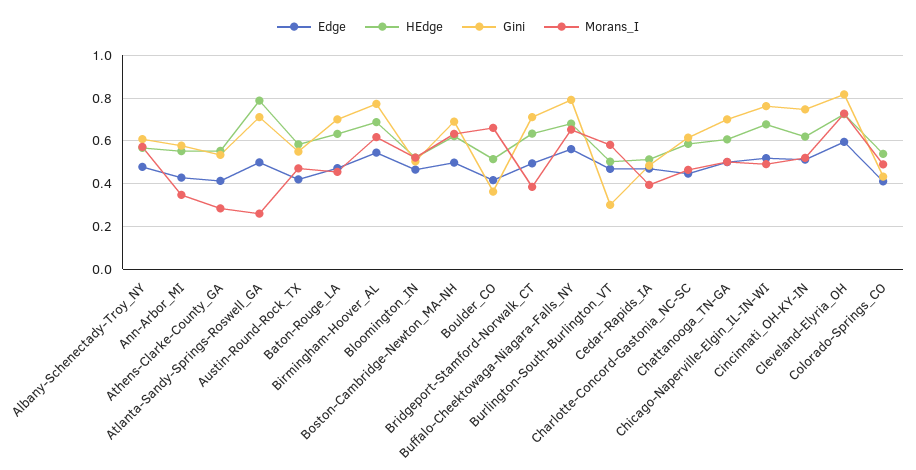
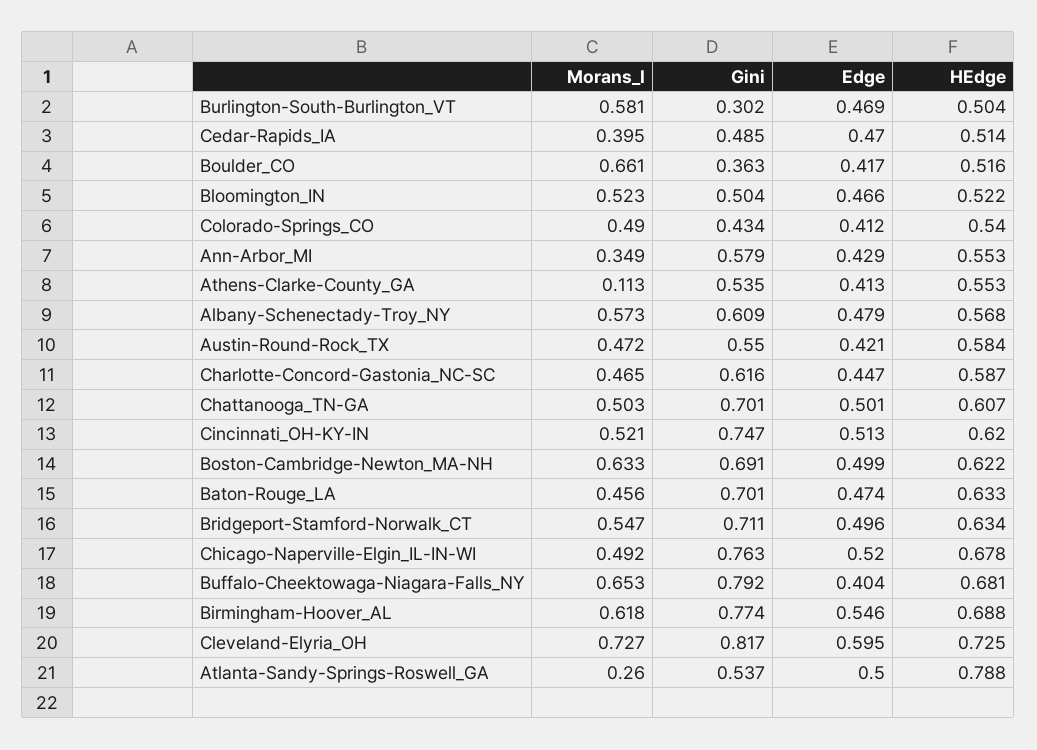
  {
    "Edge": {
      "Albany-Schenectady-Troy_NY": 0.479,
      "Ann-Arbor_MI": 0.429,
      "Athens-Clarke-County_GA": 0.413,
      "Atlanta-Sandy-Springs-Roswell_GA": 0.5,
      "Austin-Round-Rock_TX": 0.421,
      "Baton-Rouge_LA": 0.474,
      "Birmingham-Hoover_AL": 0.546,
      "Bloomington_IN": 0.466,
      "Boston-Cambridge-Newton_MA-NH": 0.499,
      "Boulder_CO": 0.417,
      "Bridgeport-Stamford-Norwalk_CT": 0.496,
-     "Buffalo-Cheektowaga-Niagara-Falls_NY": 0.55,
+     "Buffalo-Cheektowaga-Niagara-Falls_NY": 0.404,
      "Burlington-South-Burlington_VT": 0.469,
      "Cedar-Rapids_IA": 0.47,
      "Charlotte-Concord-Gastonia_NC-SC": 0.447,
      "Chattanooga_TN-GA": 0.501,
      "Chicago-Naperville-Elgin_IL-IN-WI": 0.52,
      "Cincinnati_OH-KY-IN": 0.513,
      "Cleveland-Elyria_OH": 0.595,
      "Colorado-Springs_CO": 0.412
    },
    "HEdge": {
      "Albany-Schenectady-Troy_NY": 0.568,
      "Ann-Arbor_MI": 0.553,
      "Athens-Clarke-County_GA": 0.553,
      "Atlanta-Sandy-Springs-Roswell_GA": 0.788,
      "Austin-Round-Rock_TX": 0.584,
      "Baton-Rouge_LA": 0.633,
      "Birmingham-Hoover_AL": 0.688,
      "Bloomington_IN": 0.522,
      "Boston-Cambridge-Newton_MA-NH": 0.622,
      "Boulder_CO": 0.516,
      "Bridgeport-Stamford-Norwalk_CT": 0.634,
      "Buffalo-Cheektowaga-Niagara-Falls_NY": 0.681,
      "Burlington-South-Burlington_VT": 0.504,
      "Cedar-Rapids_IA": 0.514,
      "Charlotte-Concord-Gastonia_NC-SC": 0.587,
      "Chattanooga_TN-GA": 0.607,
      "Chicago-Naperville-Elgin_IL-IN-WI": 0.678,
      "Cincinnati_OH-KY-IN": 0.62,
      "Cleveland-Elyria_OH": 0.725,
      "Colorado-Springs_CO": 0.54
    },
    "Gini": {
      "Albany-Schenectady-Troy_NY": 0.609,
      "Ann-Arbor_MI": 0.579,
      "Athens-Clarke-County_GA": 0.535,
-     "Atlanta-Sandy-Springs-Roswell_GA": 0.7,
+     "Atlanta-Sandy-Springs-Roswell_GA": 0.537,
      "Austin-Round-Rock_TX": 0.55,
      "Baton-Rouge_LA": 0.701,
      "Birmingham-Hoover_AL": 0.774,
      "Bloomington_IN": 0.504,
      "Boston-Cambridge-Newton_MA-NH": 0.691,
      "Boulder_CO": 0.363,
      "Bridgeport-Stamford-Norwalk_CT": 0.711,
      "Buffalo-Cheektowaga-Niagara-Falls_NY": 0.792,
      "Burlington-South-Burlington_VT": 0.302,
      "Cedar-Rapids_IA": 0.485,
      "Charlotte-Concord-Gastonia_NC-SC": 0.616,
      "Chattanooga_TN-GA": 0.701,
      "Chicago-Naperville-Elgin_IL-IN-WI": 0.763,
      "Cincinnati_OH-KY-IN": 0.747,
      "Cleveland-Elyria_OH": 0.817,
      "Colorado-Springs_CO": 0.434
    },
    "Morans_I": {
      "Albany-Schenectady-Troy_NY": 0.573,
      "Ann-Arbor_MI": 0.349,
-     "Athens-Clarke-County_GA": 0.3,
+     "Athens-Clarke-County_GA": 0.113,
      "Atlanta-Sandy-Springs-Roswell_GA": 0.26,
      "Austin-Round-Rock_TX": 0.472,
      "Baton-Rouge_LA": 0.456,
      "Birmingham-Hoover_AL": 0.618,
      "Bloomington_IN": 0.523,
      "Boston-Cambridge-Newton_MA-NH": 0.633,
      "Boulder_CO": 0.661,
-     "Bridgeport-Stamford-Norwalk_CT": 0.4,
+     "Bridgeport-Stamford-Norwalk_CT": 0.547,
      "Buffalo-Cheektowaga-Niagara-Falls_NY": 0.653,
      "Burlington-South-Burlington_VT": 0.581,
      "Cedar-Rapids_IA": 0.395,
      "Charlotte-Concord-Gastonia_NC-SC": 0.465,
      "Chattanooga_TN-GA": 0.503,
      "Chicago-Naperville-Elgin_IL-IN-WI": 0.492,
      "Cincinnati_OH-KY-IN": 0.521,
      "Cleveland-Elyria_OH": 0.727,
      "Colorado-Springs_CO": 0.49
    }
  }

